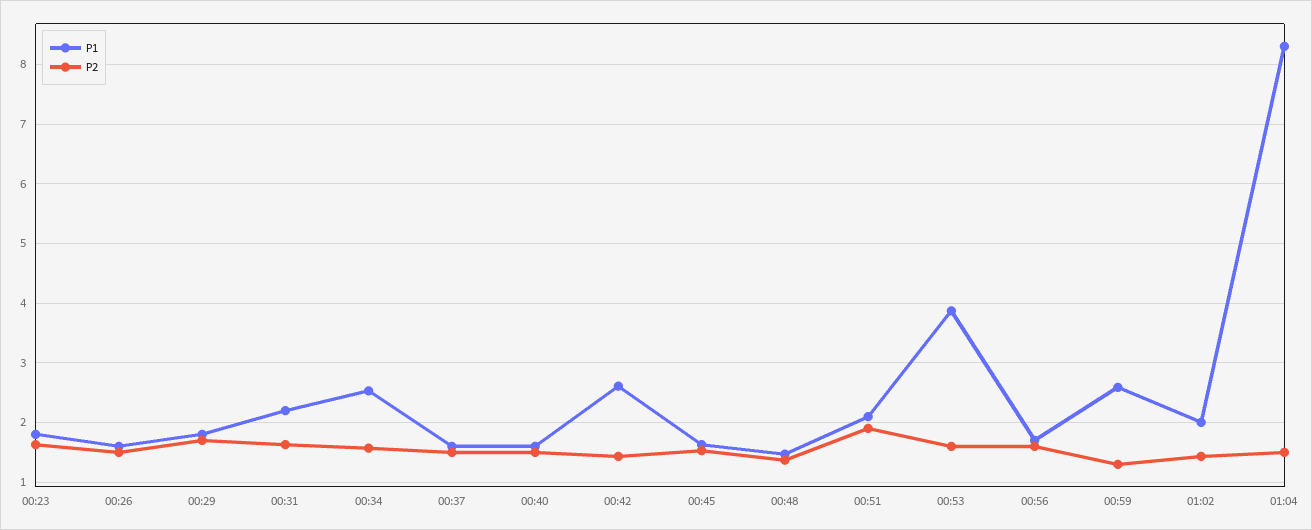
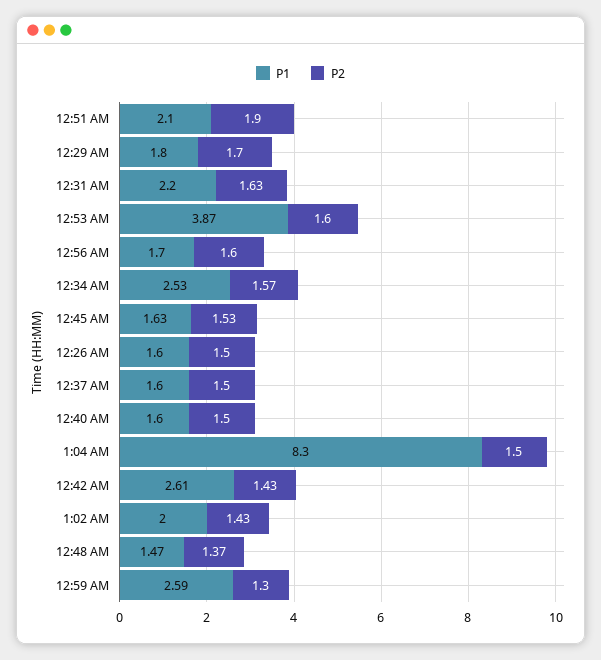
  {
    "P1": {
-     "00:23": 1.8,
      "00:26": 1.6,
      "00:29": 1.8,
      "00:31": 2.2,
      "00:34": 2.53,
      "00:37": 1.6,
      "00:40": 1.6,
      "00:42": 2.61,
      "00:45": 1.63,
      "00:48": 1.47,
      "00:51": 2.1,
      "00:53": 3.87,
      "00:56": 1.7,
      "00:59": 2.59,
      "01:02": 2,
      "01:04": 8.3
    },
    "P2": {
-     "00:23": 1.6,
      "00:26": 1.5,
      "00:29": 1.7,
      "00:31": 1.63,
      "00:34": 1.57,
      "00:37": 1.5,
      "00:40": 1.5,
      "00:42": 1.43,
      "00:45": 1.53,
      "00:48": 1.37,
      "00:51": 1.9,
      "00:53": 1.6,
      "00:56": 1.6,
      "00:59": 1.3,
      "01:02": 1.43,
      "01:04": 1.5
    }
  }

